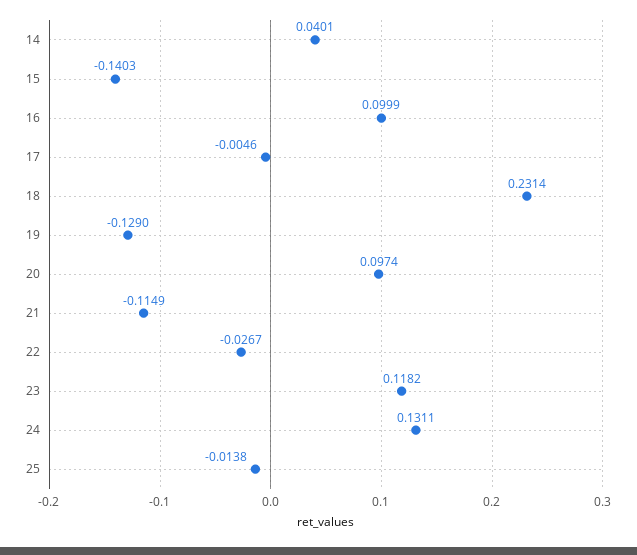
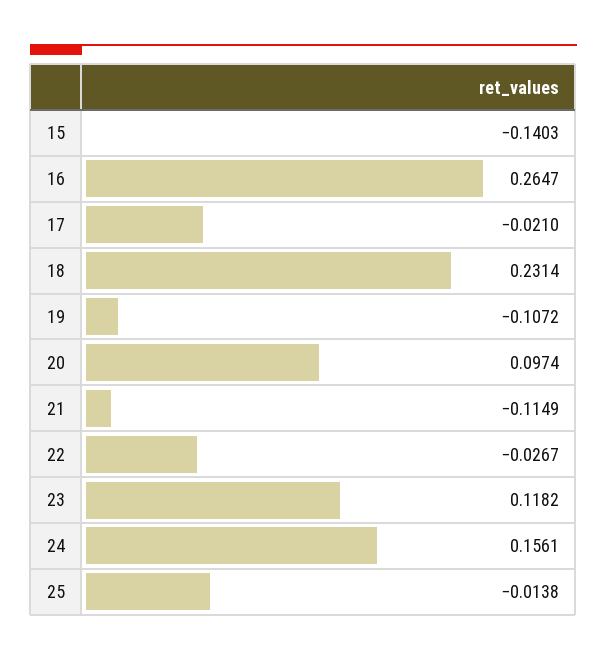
  {
-   "14": 0.0401,
    "15": -0.1403,
-   "16": 0.0999,
+   "16": 0.2647,
-   "17": -0.0046,
+   "17": -0.021,
    "18": 0.2314,
-   "19": -0.129,
+   "19": -0.1072,
    "20": 0.0974,
    "21": -0.1149,
    "22": -0.0267,
    "23": 0.1182,
-   "24": 0.1311,
+   "24": 0.1561,
    "25": -0.0138
  }

